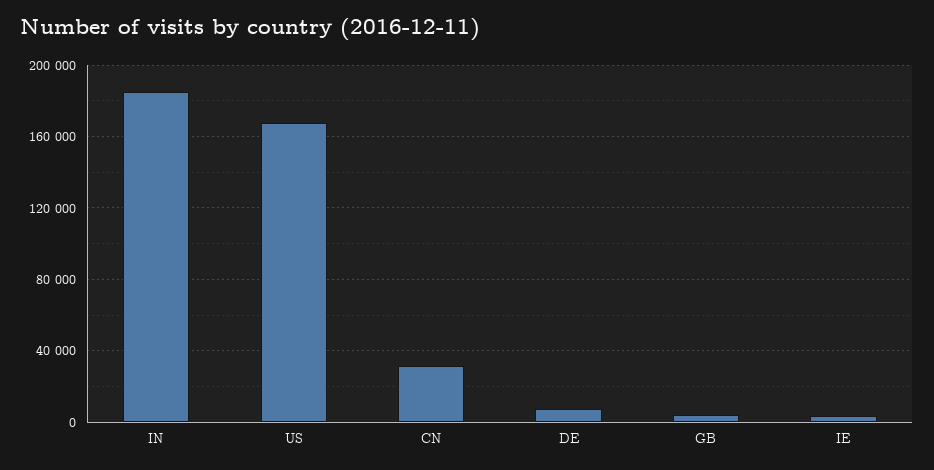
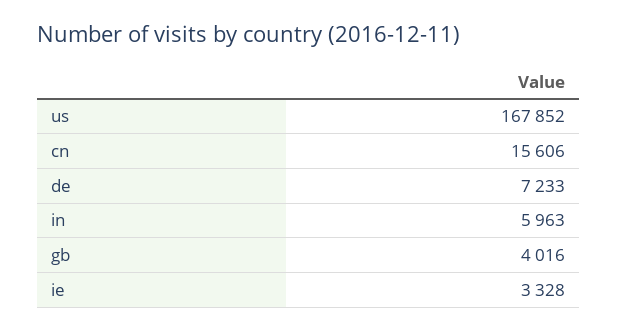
  {
-   "IN": 185000,
+   "IN": 5963,
    "US": 167852,
-   "CN": 30000,
+   "CN": 15606,
    "DE": 7233,
    "GB": 4016,
    "IE": 3328
  }

